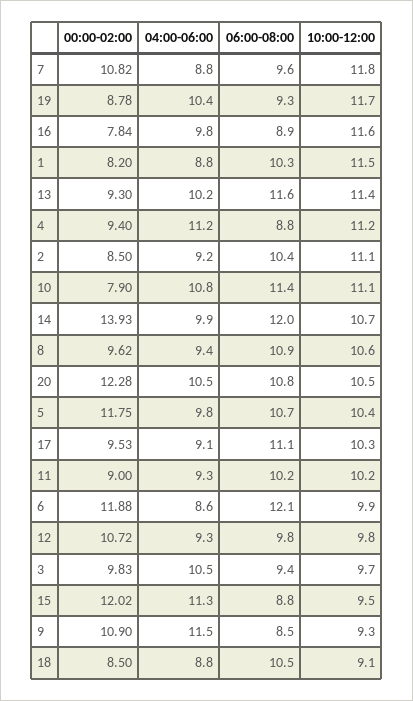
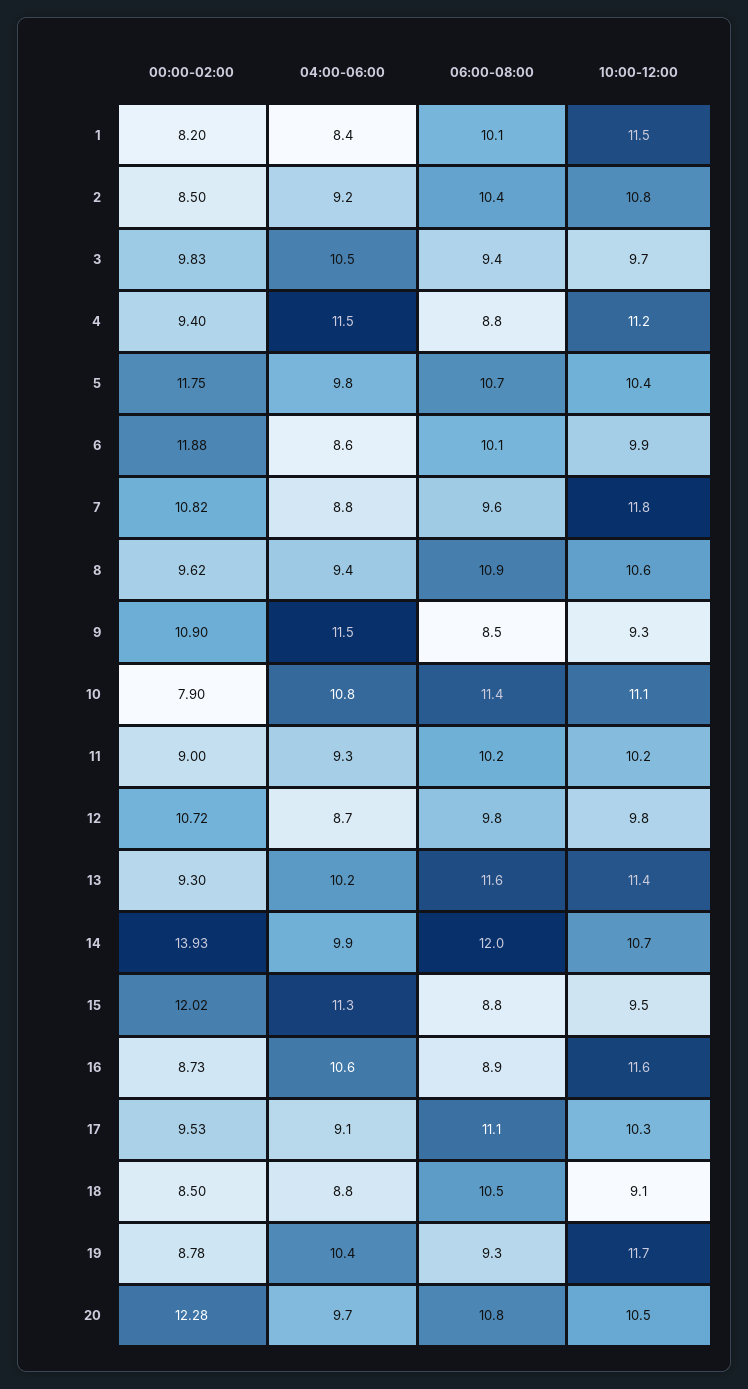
  {
    "00:00-02:00": {
      "7": 10.82,
      "19": 8.78,
-     "16": 7.84,
+     "16": 8.73,
      "1": 8.2,
      "13": 9.3,
      "4": 9.4,
      "2": 8.5,
      "10": 7.9,
      "14": 13.93,
      "8": 9.62,
      "20": 12.28,
      "5": 11.75,
      "17": 9.53,
      "11": 9,
      "6": 11.88,
      "12": 10.72,
      "3": 9.83,
      "15": 12.02,
      "9": 10.9,
      "18": 8.5
    },
    "04:00-06:00": {
      "7": 8.8,
      "19": 10.4,
-     "16": 9.8,
+     "16": 10.6,
-     "1": 8.8,
+     "1": 8.4,
      "13": 10.2,
-     "4": 11.2,
+     "4": 11.5,
      "2": 9.2,
      "10": 10.8,
      "14": 9.9,
      "8": 9.4,
-     "20": 10.5,
+     "20": 9.7,
      "5": 9.8,
      "17": 9.1,
      "11": 9.3,
      "6": 8.6,
-     "12": 9.3,
+     "12": 8.7,
      "3": 10.5,
      "15": 11.3,
      "9": 11.5,
      "18": 8.8
    },
    "06:00-08:00": {
      "7": 9.6,
      "19": 9.3,
      "16": 8.9,
-     "1": 10.3,
+     "1": 10.1,
      "13": 11.6,
      "4": 8.8,
      "2": 10.4,
      "10": 11.4,
      "14": 12,
      "8": 10.9,
      "20": 10.8,
      "5": 10.7,
      "17": 11.1,
      "11": 10.2,
-     "6": 12.1,
+     "6": 10.1,
      "12": 9.8,
      "3": 9.4,
      "15": 8.8,
      "9": 8.5,
      "18": 10.5
    },
    "10:00-12:00": {
      "7": 11.8,
      "19": 11.7,
      "16": 11.6,
      "1": 11.5,
      "13": 11.4,
      "4": 11.2,
-     "2": 11.1,
+     "2": 10.8,
      "10": 11.1,
      "14": 10.7,
      "8": 10.6,
      "20": 10.5,
      "5": 10.4,
      "17": 10.3,
      "11": 10.2,
      "6": 9.9,
      "12": 9.8,
      "3": 9.7,
      "15": 9.5,
      "9": 9.3,
      "18": 9.1
    }
  }

